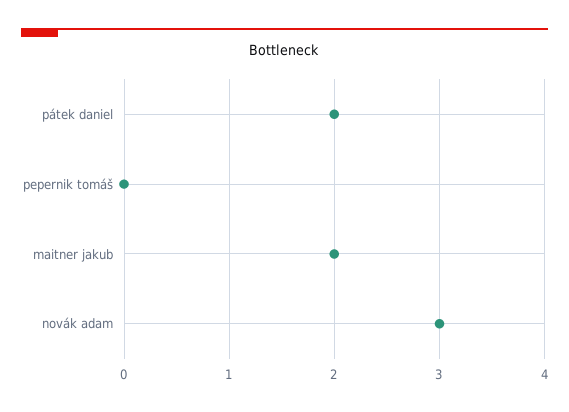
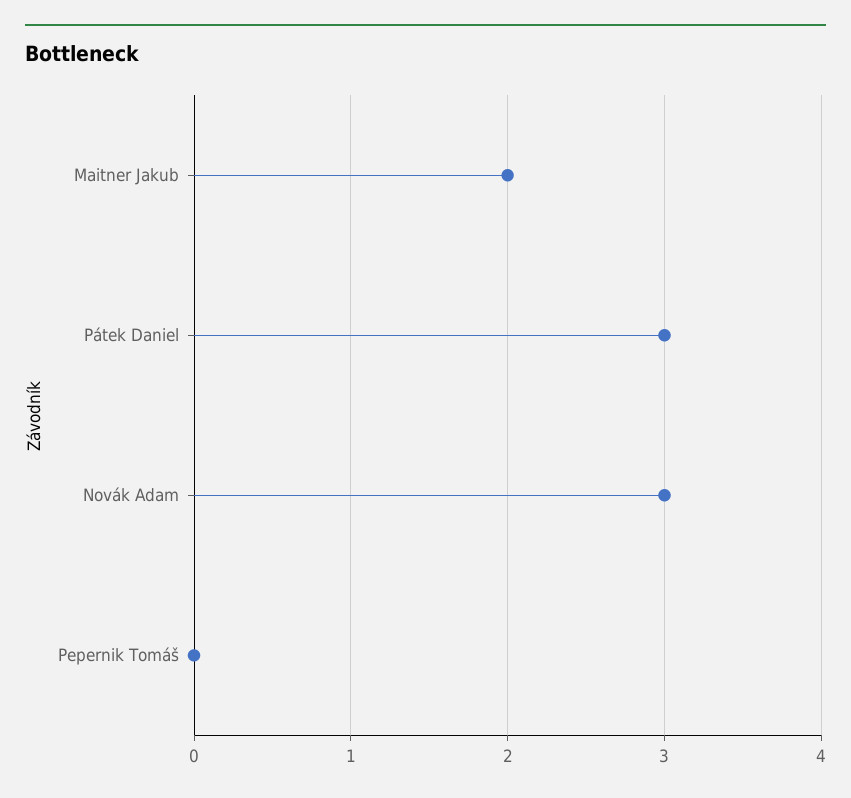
  {
-   "pátek daniel": 2,
+   "pátek daniel": 3,
    "pepernik tomáš": 0,
    "maitner jakub": 2,
    "novák adam": 3
  }

